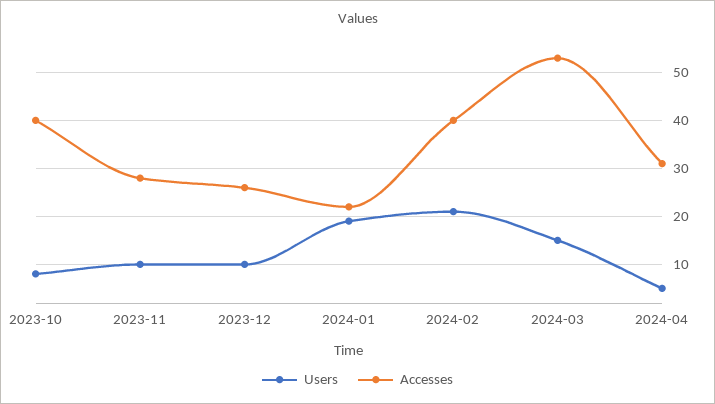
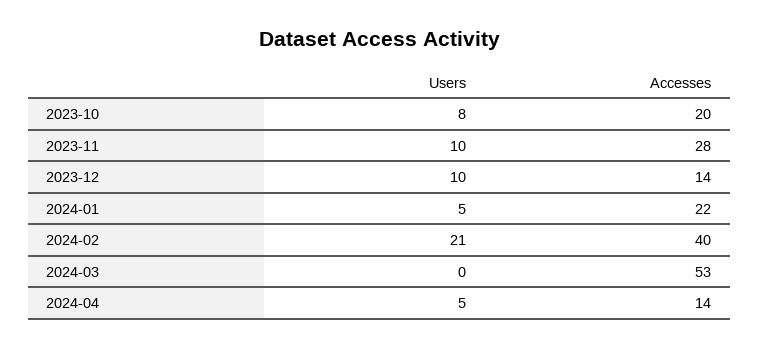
  {
    "Users": {
      "2023-10": 8,
      "2023-11": 10,
      "2023-12": 10,
-     "2024-01": 20,
+     "2024-01": 5,
      "2024-02": 21,
-     "2024-03": 15,
+     "2024-03": 0,
      "2024-04": 5
    },
    "Accesses": {
-     "2023-10": 40,
+     "2023-10": 20,
      "2023-11": 28,
-     "2023-12": 25,
+     "2023-12": 14,
      "2024-01": 22,
      "2024-02": 40,
      "2024-03": 53,
-     "2024-04": 30
+     "2024-04": 14
    }
  }

